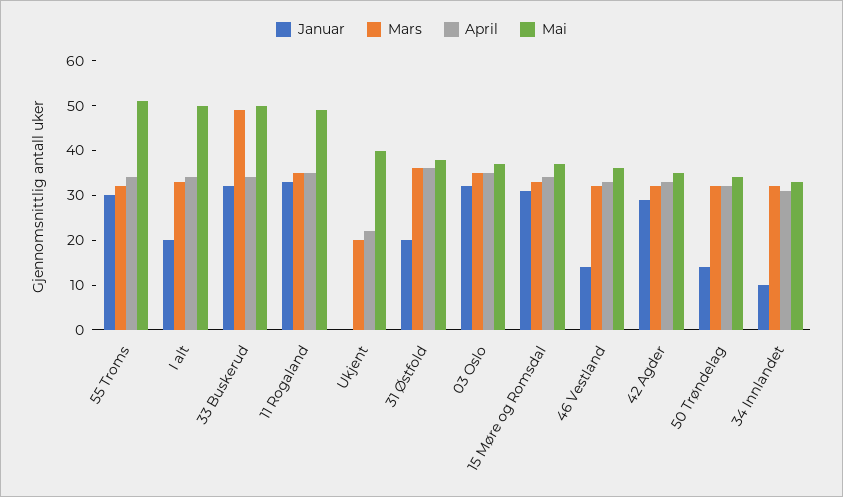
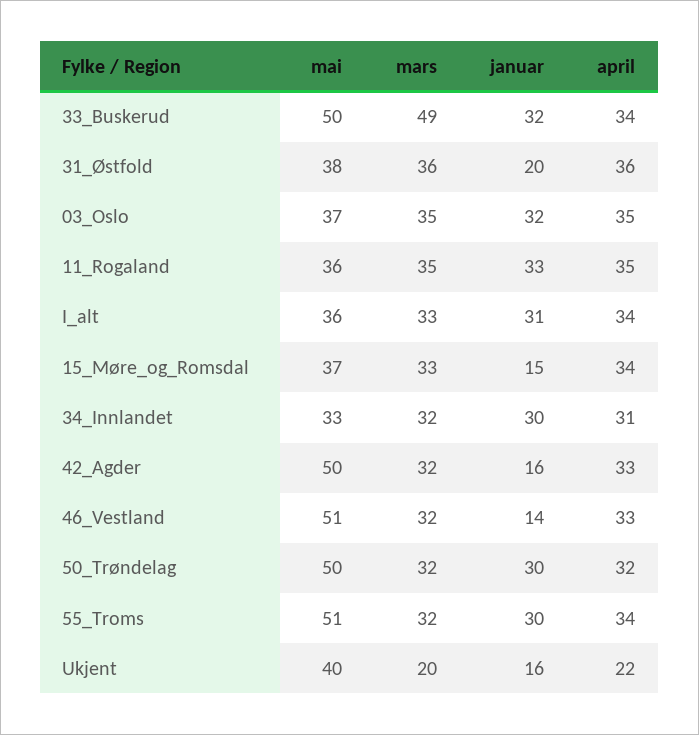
  {
    "Januar": {
      "55 Troms": 30,
-     "I alt": 20,
+     "I alt": 31,
      "33 Buskerud": 32,
      "11 Rogaland": 33,
-     "Ukjent": 0,
+     "Ukjent": 16,
      "31 Østfold": 20,
      "03 Oslo": 32,
-     "15 Møre og Romsdal": 30,
+     "15 Møre og Romsdal": 15,
      "46 Vestland": 14,
-     "42 Agder": 30,
+     "42 Agder": 16,
-     "50 Trøndelag": 15,
+     "50 Trøndelag": 30,
-     "34 Innlandet": 10
+     "34 Innlandet": 30
    },
    "Mars": {
      "55 Troms": 32,
      "I alt": 33,
      "33 Buskerud": 49,
      "11 Rogaland": 35,
      "Ukjent": 20,
      "31 Østfold": 36,
      "03 Oslo": 35,
      "15 Møre og Romsdal": 33,
      "46 Vestland": 32,
      "42 Agder": 32,
      "50 Trøndelag": 32,
      "34 Innlandet": 32
    },
    "April": {
      "55 Troms": 34,
      "I alt": 34,
      "33 Buskerud": 34,
      "11 Rogaland": 35,
      "Ukjent": 22,
      "31 Østfold": 36,
      "03 Oslo": 35,
      "15 Møre og Romsdal": 34,
      "46 Vestland": 33,
      "42 Agder": 33,
      "50 Trøndelag": 32,
      "34 Innlandet": 31
    },
    "Mai": {
      "55 Troms": 51,
-     "I alt": 50,
+     "I alt": 36,
      "33 Buskerud": 50,
-     "11 Rogaland": 50,
+     "11 Rogaland": 36,
      "Ukjent": 40,
      "31 Østfold": 38,
      "03 Oslo": 37,
      "15 Møre og Romsdal": 37,
-     "46 Vestland": 35,
+     "46 Vestland": 51,
-     "42 Agder": 35,
+     "42 Agder": 50,
-     "50 Trøndelag": 35,
+     "50 Trøndelag": 50,
      "34 Innlandet": 33
    }
  }

